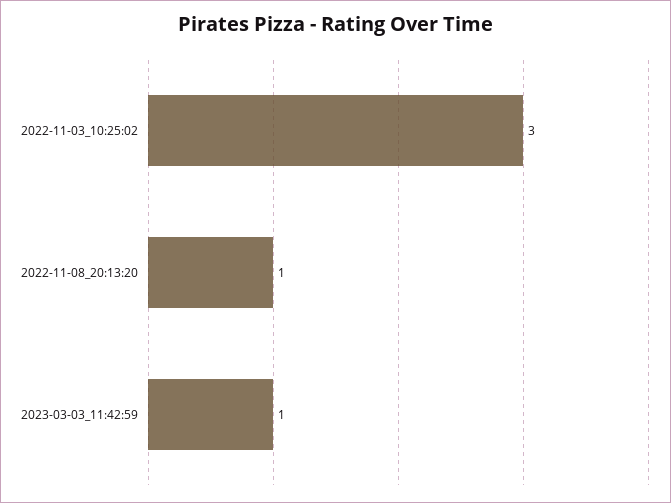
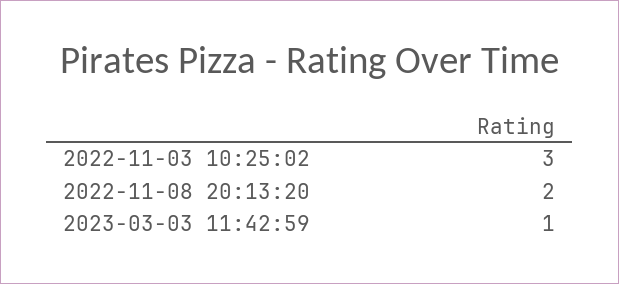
  {
    "2022-11-03_10:25:02": 3,
-   "2022-11-08_20:13:20": 1,
+   "2022-11-08_20:13:20": 2,
    "2023-03-03_11:42:59": 1
  }

